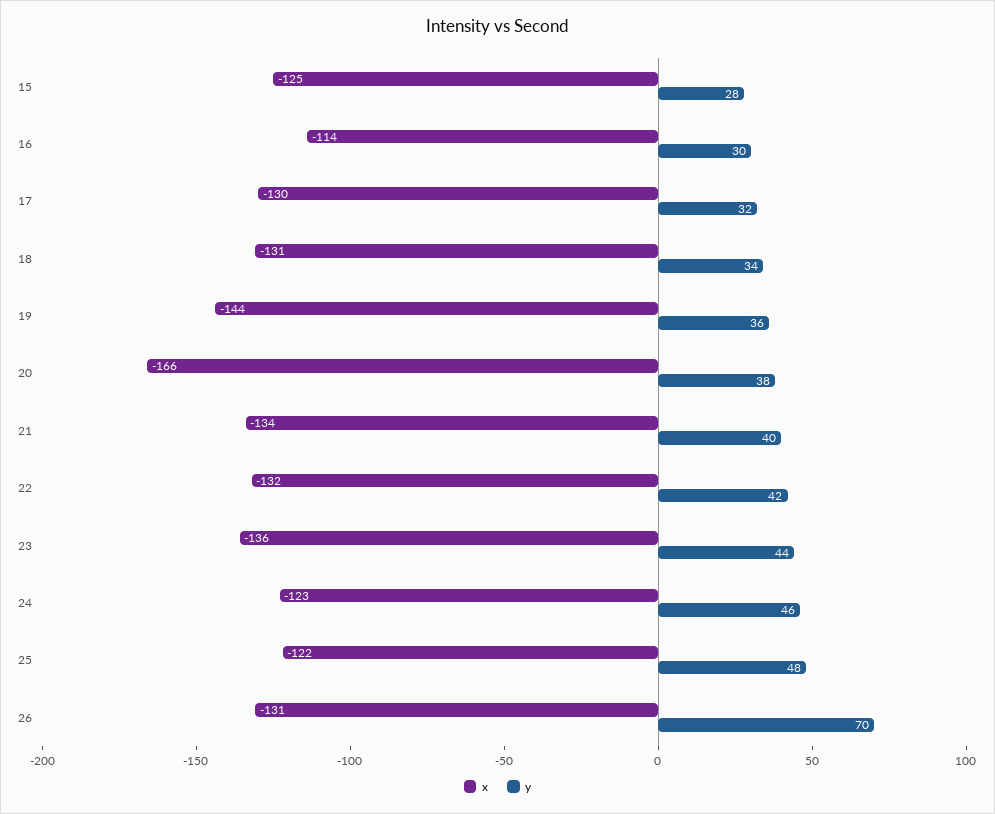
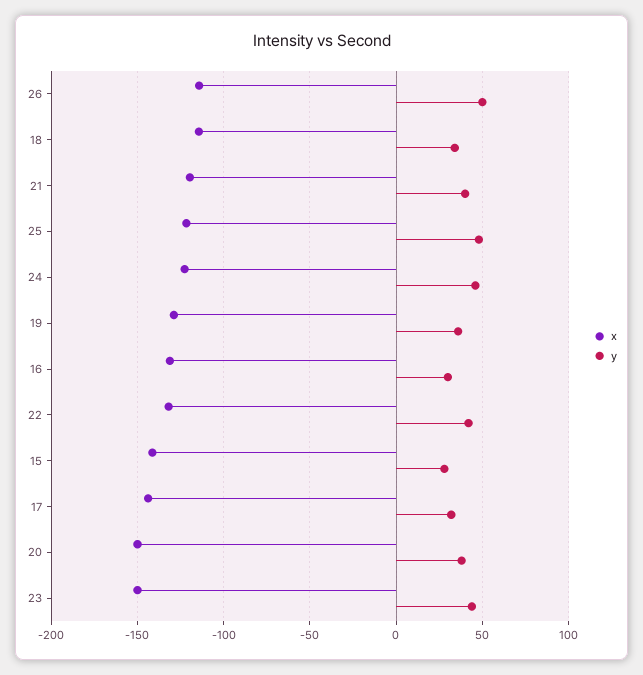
  {
    "x": {
-     "15": -125,
+     "15": -140,
-     "16": -114,
+     "16": -130,
-     "17": -130,
+     "17": -145,
-     "18": -131,
+     "18": -115,
-     "19": -144,
+     "19": -130,
-     "20": -166,
+     "20": -150,
-     "21": -134,
+     "21": -120,
      "22": -132,
-     "23": -136,
+     "23": -150,
      "24": -123,
      "25": -122,
-     "26": -131
+     "26": -115
    },
    "y": {
      "15": 28,
      "16": 30,
      "17": 32,
      "18": 34,
      "19": 36,
      "20": 38,
      "21": 40,
      "22": 42,
      "23": 44,
      "24": 46,
      "25": 48,
-     "26": 70
+     "26": 50
    }
  }

